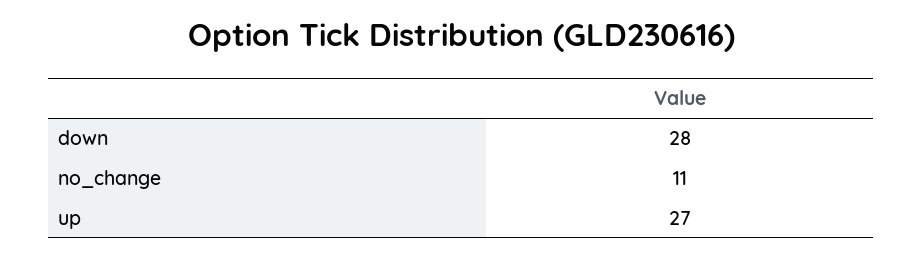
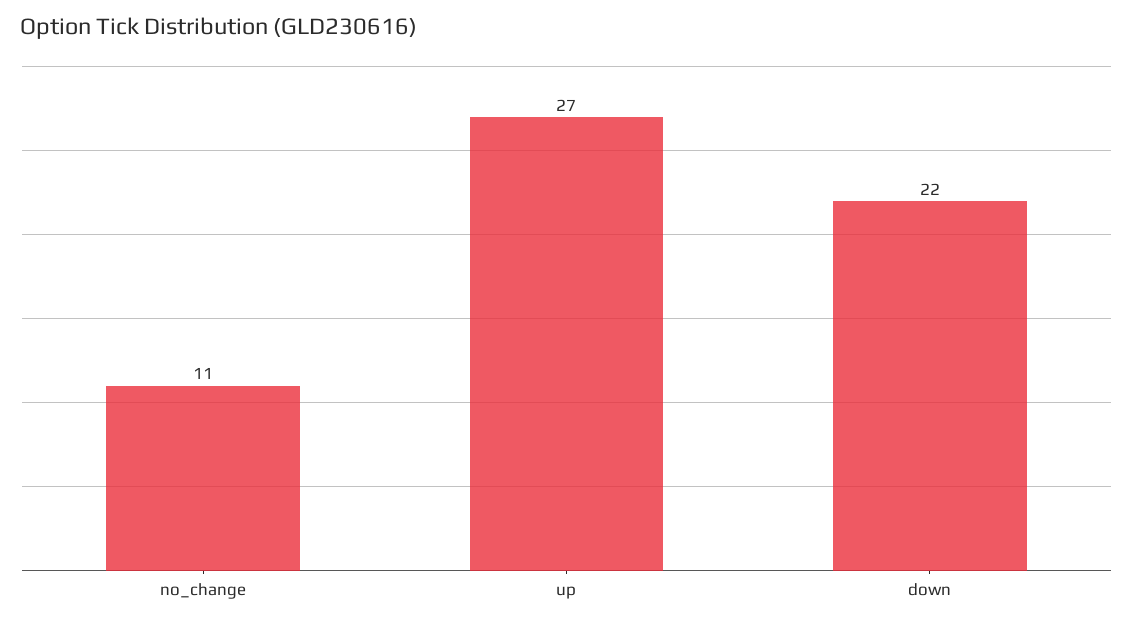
  {
-   "down": 28,
+   "down": 22,
    "no_change": 11,
    "up": 27
  }

